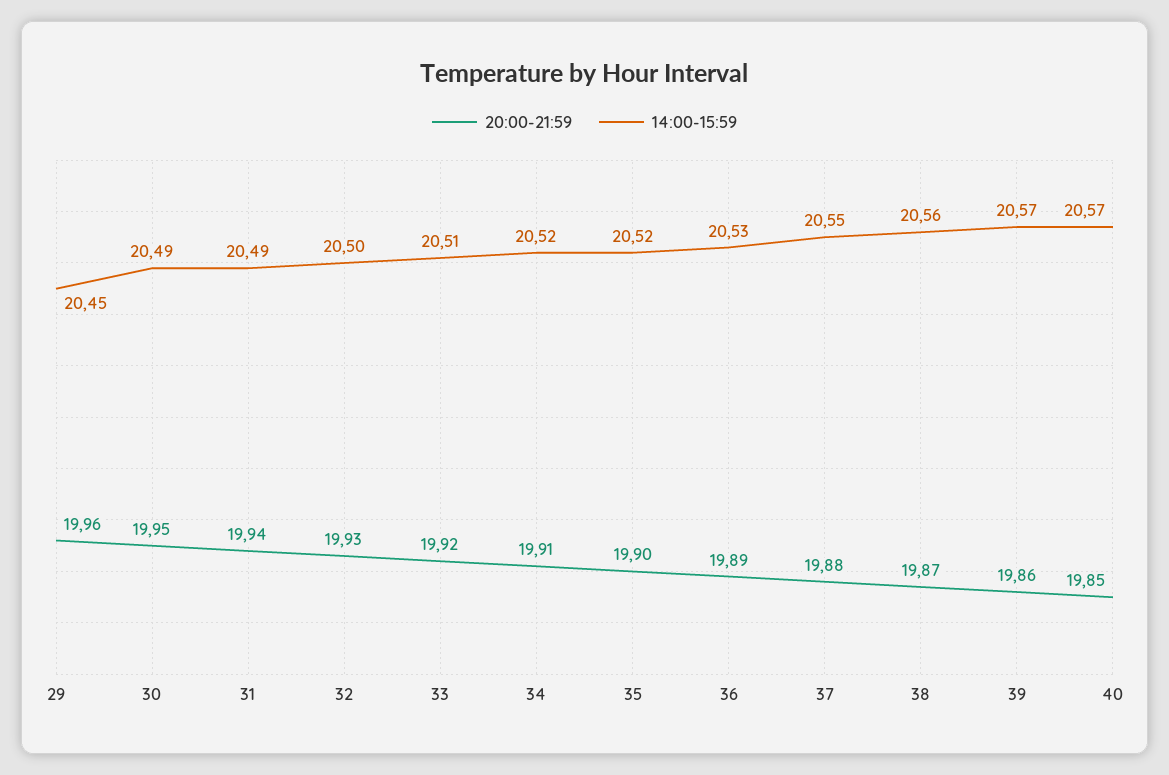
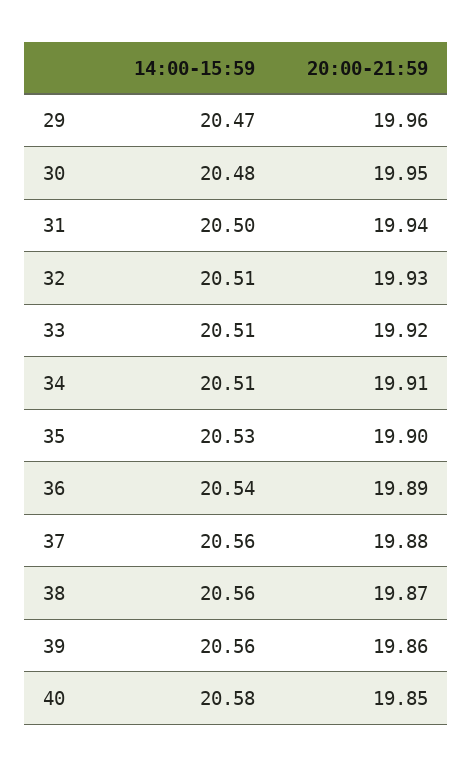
  {
    "20:00-21:59": {
      "29": 19.96,
      "30": 19.95,
      "31": 19.94,
      "32": 19.93,
      "33": 19.92,
      "34": 19.91,
      "35": 19.9,
      "36": 19.89,
      "37": 19.88,
      "38": 19.87,
      "39": 19.86,
      "40": 19.85
    },
    "14:00-15:59": {
-     "29": 20.45,
+     "29": 20.47,
-     "30": 20.49,
+     "30": 20.48,
-     "31": 20.49,
+     "31": 20.5,
-     "32": 20.5,
+     "32": 20.51,
      "33": 20.51,
-     "34": 20.52,
+     "34": 20.51,
-     "35": 20.52,
+     "35": 20.53,
-     "36": 20.53,
+     "36": 20.54,
-     "37": 20.55,
+     "37": 20.56,
      "38": 20.56,
-     "39": 20.57,
+     "39": 20.56,
-     "40": 20.57
+     "40": 20.58
    }
  }

